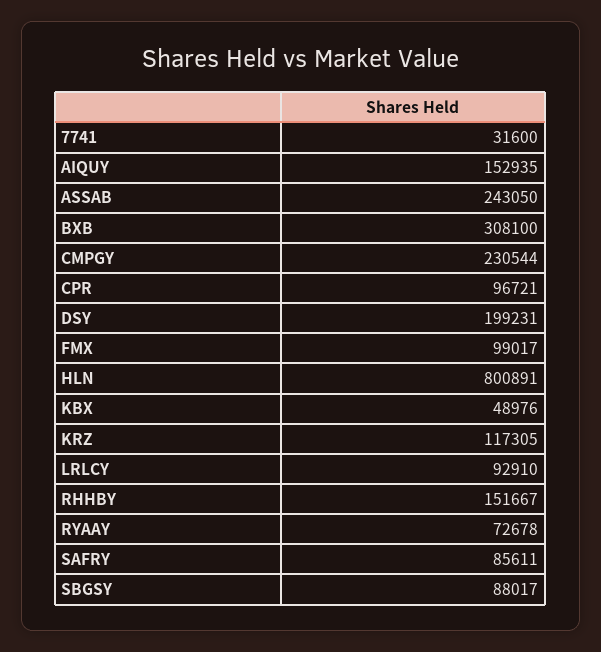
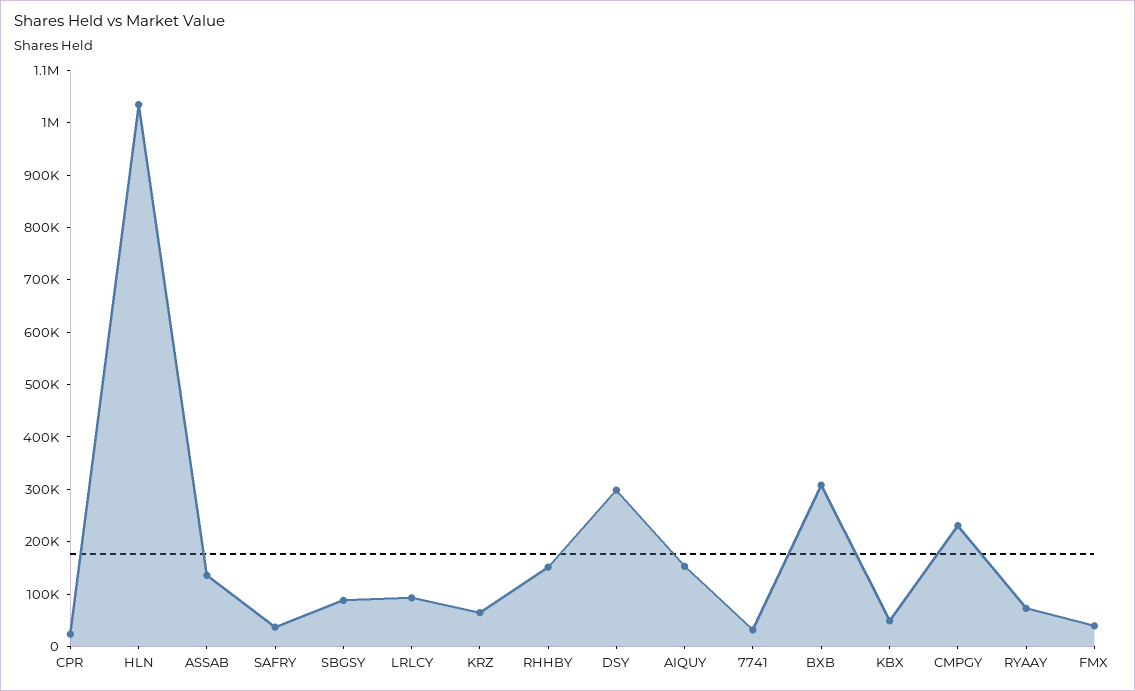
  {
    "7741": 31600,
    "AIQUY": 152935,
-   "ASSAB": 243050,
+   "ASSAB": 140000,
    "BXB": 308100,
    "CMPGY": 230544,
-   "CPR": 96721,
+   "CPR": 20000,
-   "DSY": 199231,
+   "DSY": 300000,
-   "FMX": 99017,
+   "FMX": 40000,
-   "HLN": 800891,
+   "HLN": 1040000,
    "KBX": 48976,
-   "KRZ": 117305,
+   "KRZ": 60000,
    "LRLCY": 92910,
    "RHHBY": 151667,
    "RYAAY": 72678,
-   "SAFRY": 85611,
+   "SAFRY": 40000,
    "SBGSY": 88017
  }

